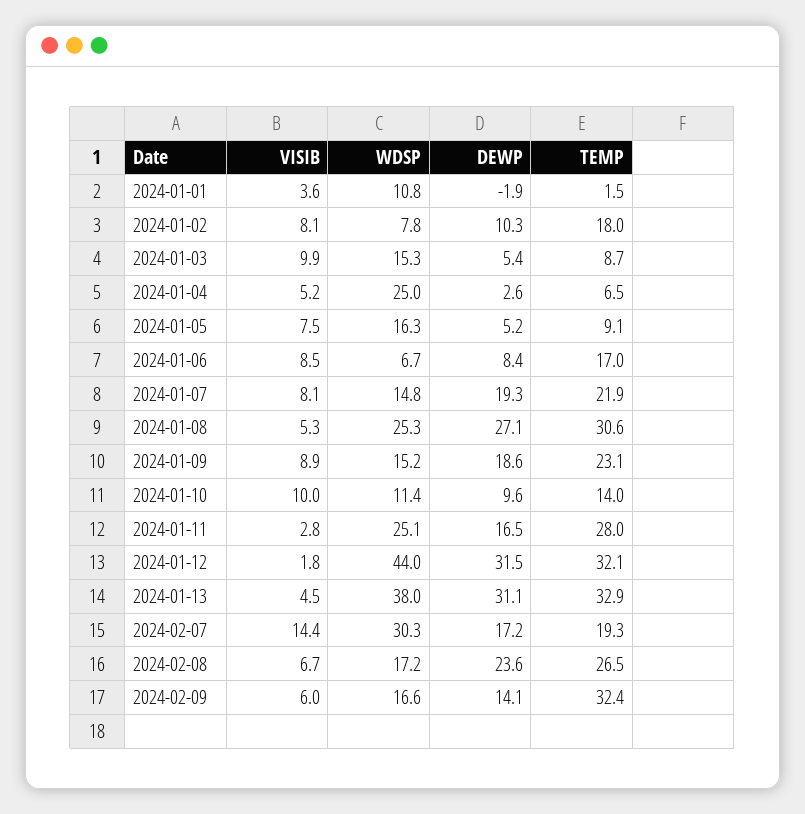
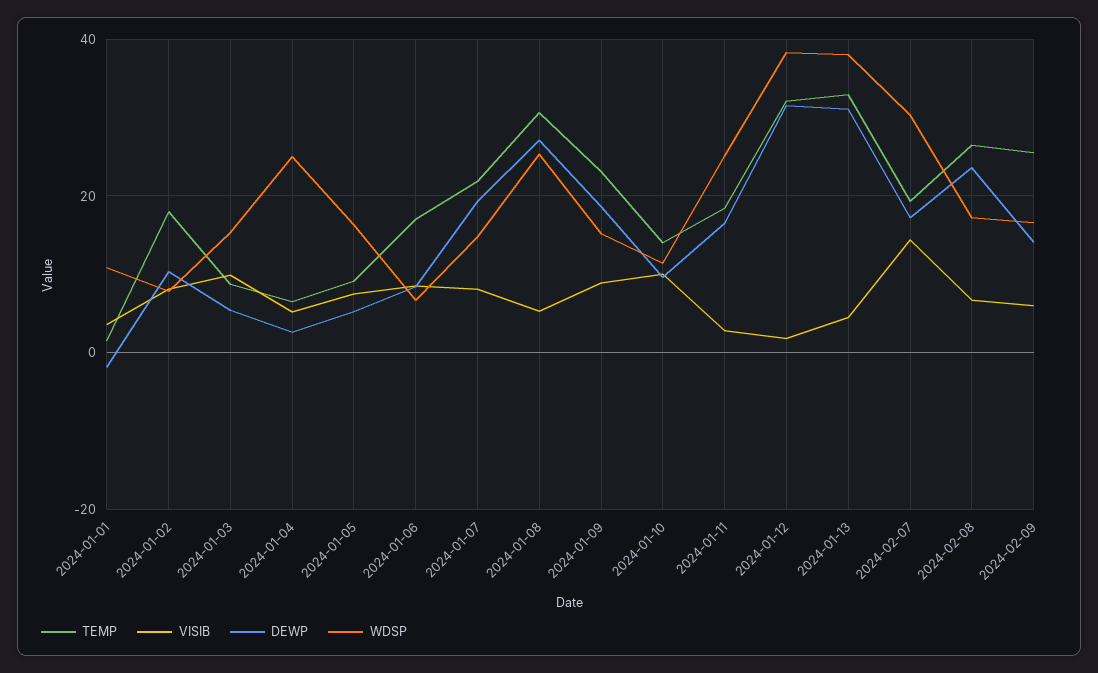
  {
    "VISIB": {
      "2024-01-01": 3.6,
      "2024-01-02": 8.1,
      "2024-01-03": 9.9,
      "2024-01-04": 5.2,
      "2024-01-05": 7.5,
      "2024-01-06": 8.5,
      "2024-01-07": 8.1,
      "2024-01-08": 5.3,
      "2024-01-09": 8.9,
      "2024-01-10": 10,
      "2024-01-11": 2.8,
      "2024-01-12": 1.8,
      "2024-01-13": 4.5,
      "2024-02-07": 14.4,
      "2024-02-08": 6.7,
      "2024-02-09": 6
    },
    "WDSP": {
      "2024-01-01": 10.8,
      "2024-01-02": 7.8,
      "2024-01-03": 15.3,
      "2024-01-04": 25,
      "2024-01-05": 16.3,
      "2024-01-06": 6.7,
      "2024-01-07": 14.8,
      "2024-01-08": 25.3,
      "2024-01-09": 15.2,
      "2024-01-10": 11.4,
      "2024-01-11": 25.1,
-     "2024-01-12": 44,
+     "2024-01-12": 38,
      "2024-01-13": 38,
      "2024-02-07": 30.3,
      "2024-02-08": 17.2,
      "2024-02-09": 16.6
    },
    "DEWP": {
      "2024-01-01": -1.9,
      "2024-01-02": 10.3,
      "2024-01-03": 5.4,
      "2024-01-04": 2.6,
      "2024-01-05": 5.2,
      "2024-01-06": 8.4,
      "2024-01-07": 19.3,
      "2024-01-08": 27.1,
      "2024-01-09": 18.6,
      "2024-01-10": 9.6,
      "2024-01-11": 16.5,
      "2024-01-12": 31.5,
      "2024-01-13": 31.1,
      "2024-02-07": 17.2,
      "2024-02-08": 23.6,
      "2024-02-09": 14.1
    },
    "TEMP": {
      "2024-01-01": 1.5,
      "2024-01-02": 18,
      "2024-01-03": 8.7,
      "2024-01-04": 6.5,
      "2024-01-05": 9.1,
      "2024-01-06": 17,
      "2024-01-07": 21.9,
      "2024-01-08": 30.6,
      "2024-01-09": 23.1,
      "2024-01-10": 14,
-     "2024-01-11": 28,
+     "2024-01-11": 18,
      "2024-01-12": 32.1,
      "2024-01-13": 32.9,
      "2024-02-07": 19.3,
      "2024-02-08": 26.5,
-     "2024-02-09": 32.4
+     "2024-02-09": 26
    }
  }

